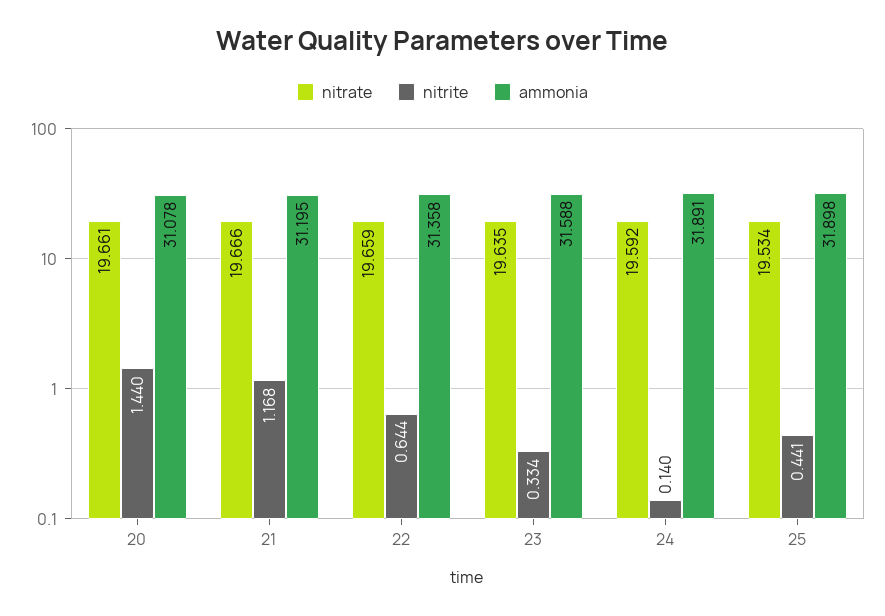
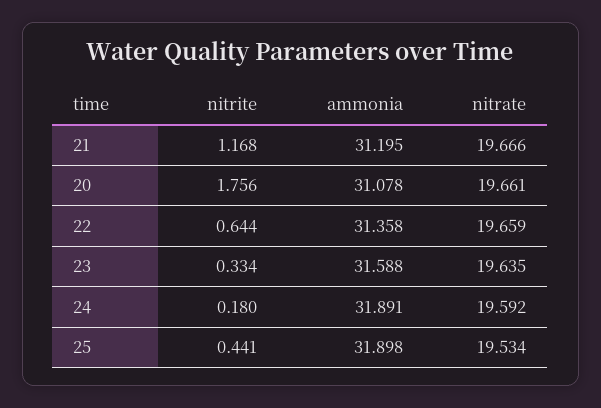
  {
    "nitrate": {
      "20": 19.661,
      "21": 19.666,
      "22": 19.659,
      "23": 19.635,
      "24": 19.592,
      "25": 19.534
    },
    "nitrite": {
-     "20": 1.44,
+     "20": 1.756,
      "21": 1.168,
      "22": 0.644,
      "23": 0.334,
-     "24": 0.14,
+     "24": 0.18,
      "25": 0.441
    },
    "ammonia": {
      "20": 31.078,
      "21": 31.195,
      "22": 31.358,
      "23": 31.588,
      "24": 31.891,
      "25": 31.898
    }
  }

